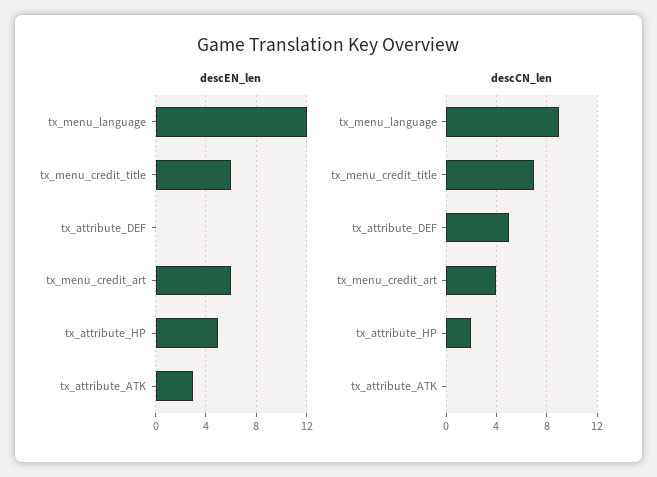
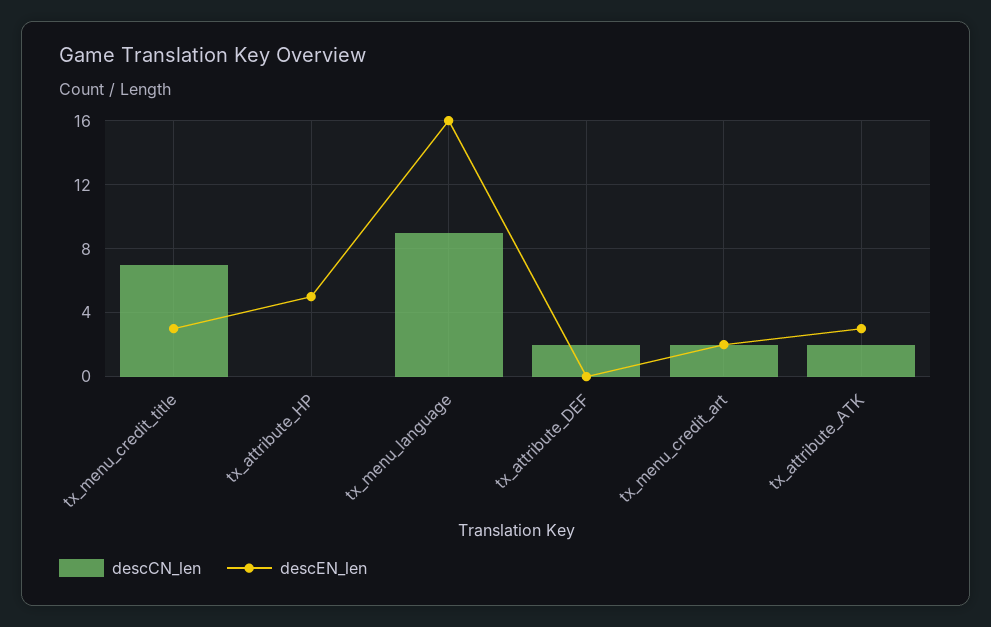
  {
    "descEN_len": {
-     "tx_menu_language": 12,
+     "tx_menu_language": 16,
-     "tx_menu_credit_title": 6,
+     "tx_menu_credit_title": 3,
      "tx_attribute_DEF": 0,
-     "tx_menu_credit_art": 6,
+     "tx_menu_credit_art": 2,
      "tx_attribute_HP": 5,
      "tx_attribute_ATK": 3
    },
    "descCN_len": {
      "tx_menu_language": 9,
      "tx_menu_credit_title": 7,
-     "tx_attribute_DEF": 5,
+     "tx_attribute_DEF": 2,
-     "tx_menu_credit_art": 4,
+     "tx_menu_credit_art": 2,
-     "tx_attribute_HP": 2,
+     "tx_attribute_HP": 0,
-     "tx_attribute_ATK": 0
+     "tx_attribute_ATK": 2
    }
  }

